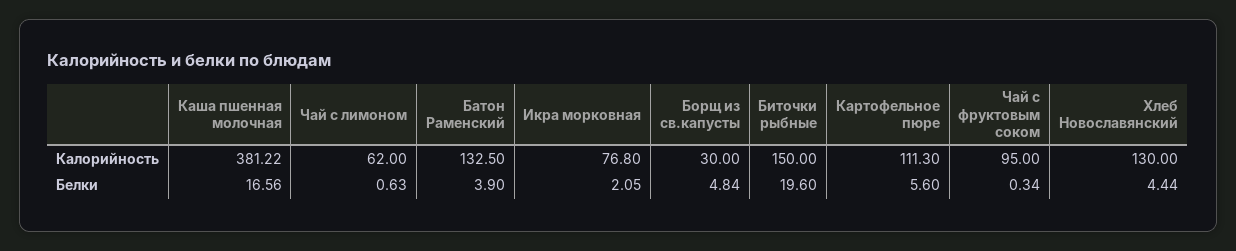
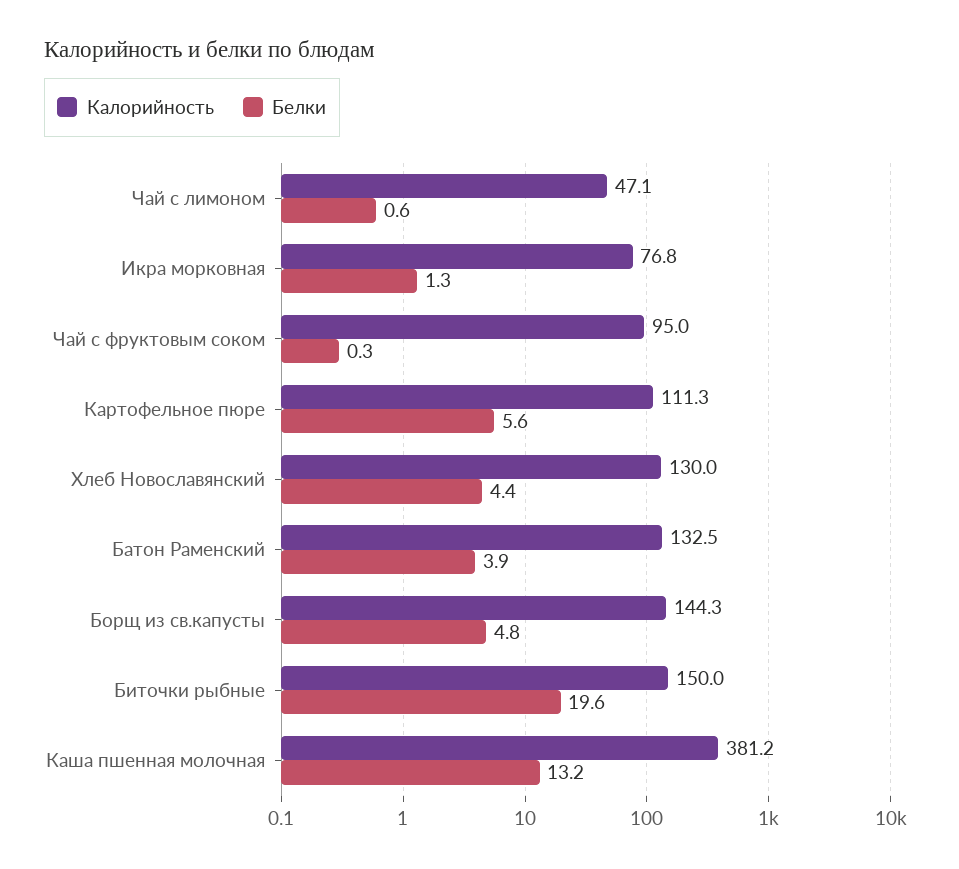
  {
    "Калорийность": {
      "Каша пшенная молочная": 381.22,
-     "Чай с лимоном": 62,
+     "Чай с лимоном": 47.1,
      "Батон Раменский": 132.5,
      "Икра морковная": 76.8,
-     "Борщ из св.капусты": 30,
+     "Борщ из св.капусты": 144.3,
      "Биточки рыбные": 150,
      "Картофельное пюре": 111.3,
      "Чай с фруктовым соком": 95,
      "Хлеб Новославянский": 130
    },
    "Белки": {
-     "Каша пшенная молочная": 16.56,
+     "Каша пшенная молочная": 13.2,
      "Чай с лимоном": 0.63,
      "Батон Раменский": 3.9,
-     "Икра морковная": 2.05,
+     "Икра морковная": 1.3,
      "Борщ из св.капусты": 4.84,
      "Биточки рыбные": 19.6,
      "Картофельное пюре": 5.6,
      "Чай с фруктовым соком": 0.34,
      "Хлеб Новославянский": 4.44
    }
  }

